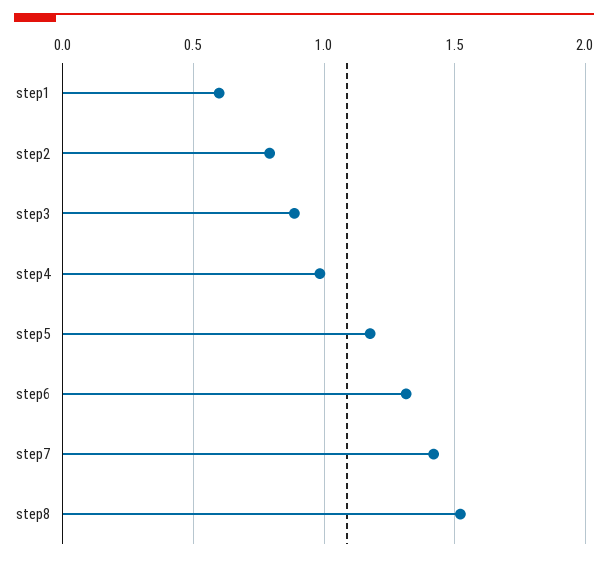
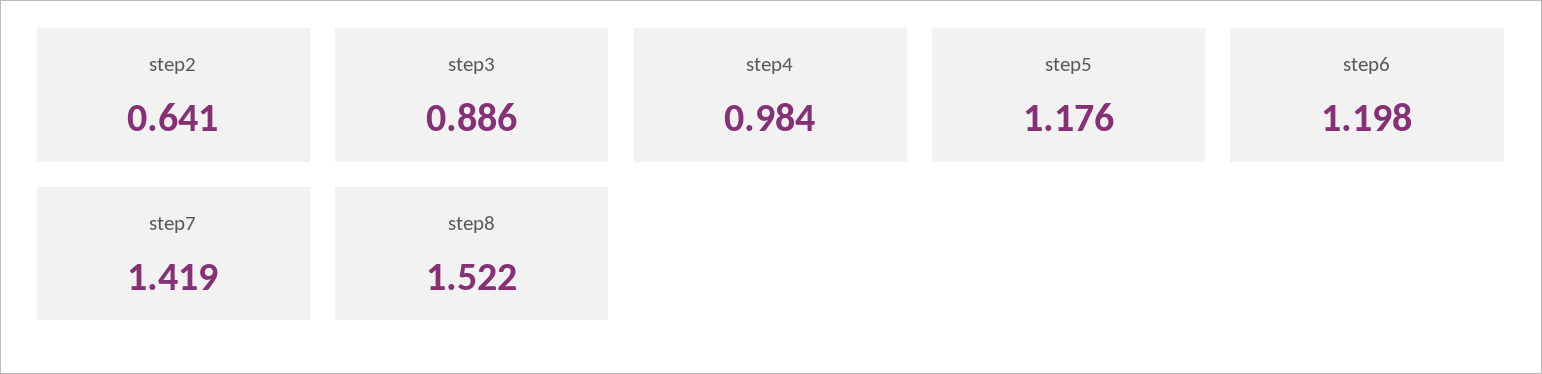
  {
-   "step1": 0.6,
-   "step2": 0.8,
+   "step2": 0.641,
    "step3": 0.886,
    "step4": 0.984,
    "step5": 1.176,
-   "step6": 1.3,
+   "step6": 1.198,
    "step7": 1.419,
    "step8": 1.522
  }

